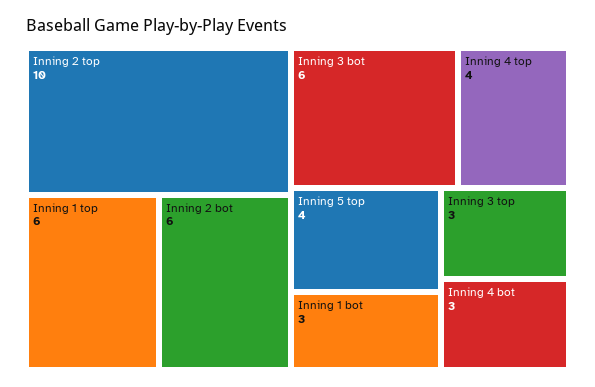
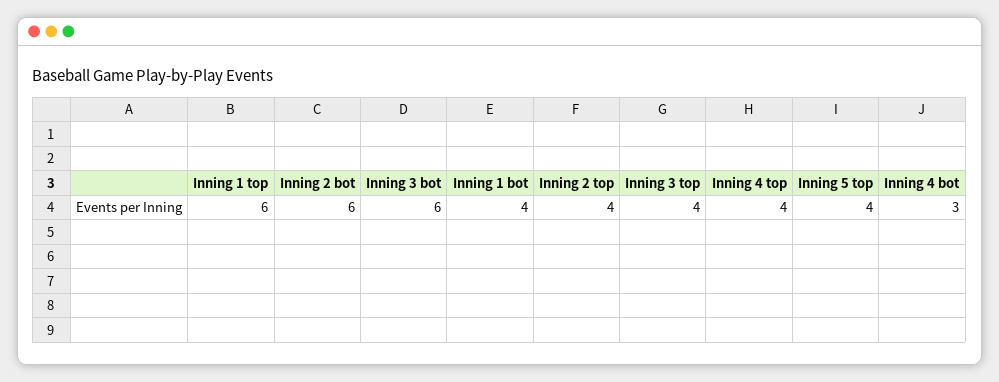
  {
-   "Inning 2 top": 10,
+   "Inning 2 top": 4,
    "Inning 1 top": 6,
    "Inning 2 bot": 6,
    "Inning 3 bot": 6,
    "Inning 4 top": 4,
    "Inning 5 top": 4,
-   "Inning 1 bot": 3,
+   "Inning 1 bot": 4,
-   "Inning 3 top": 3,
+   "Inning 3 top": 4,
    "Inning 4 bot": 3
  }

